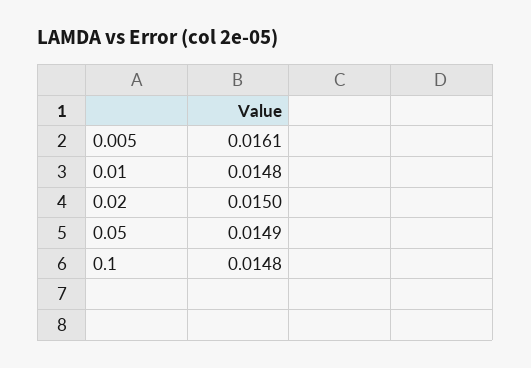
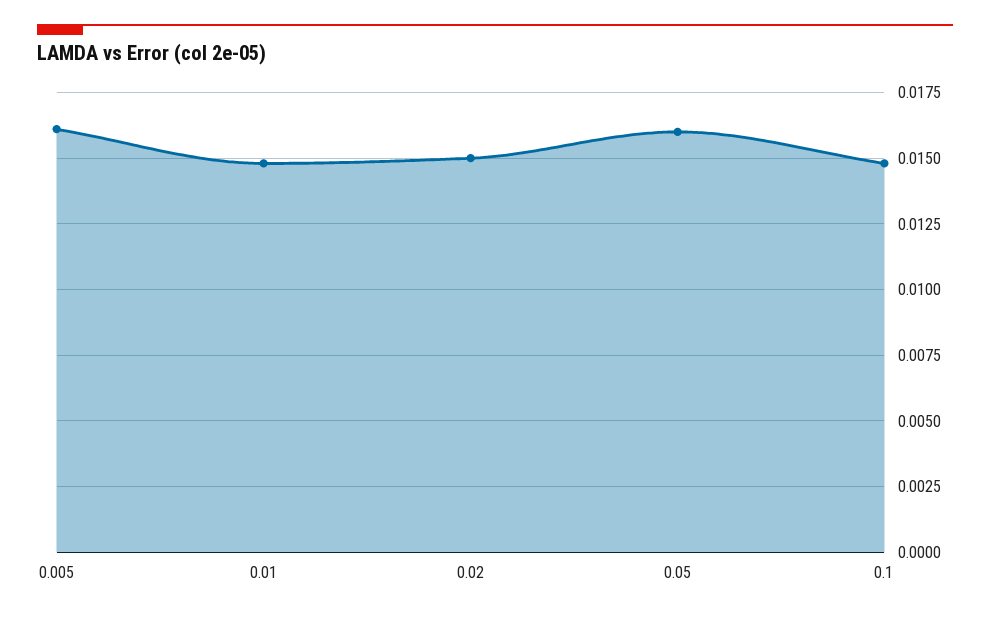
  {
    "0.005": 0.0161,
    "0.01": 0.0148,
    "0.02": 0.015,
-   "0.05": 0.0149,
+   "0.05": 0.016,
    "0.1": 0.0148
  }

